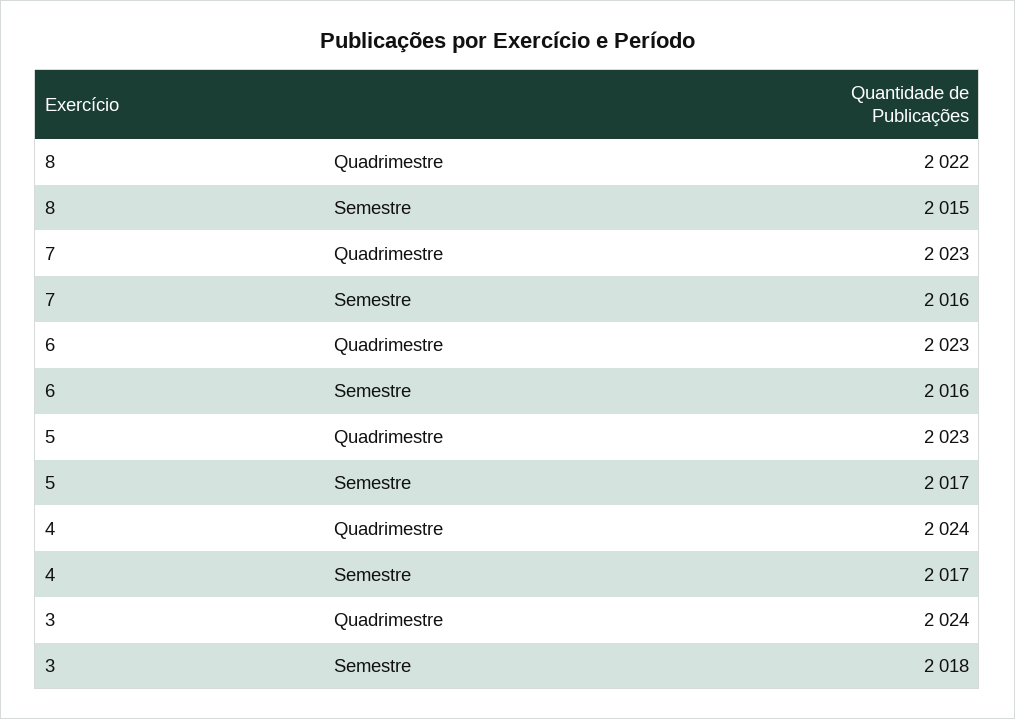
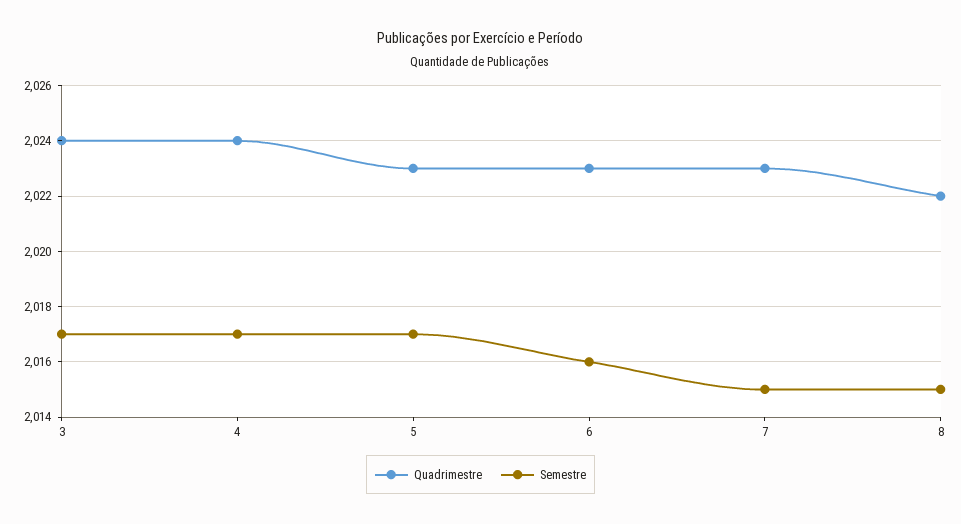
  {
    "Quadrimestre": {
      "8": 2022,
      "7": 2023,
      "6": 2023,
      "5": 2023,
      "4": 2024,
      "3": 2024
    },
    "Semestre": {
      "8": 2015,
-     "7": 2016,
+     "7": 2015,
      "6": 2016,
      "5": 2017,
      "4": 2017,
-     "3": 2018
+     "3": 2017
    }
  }

